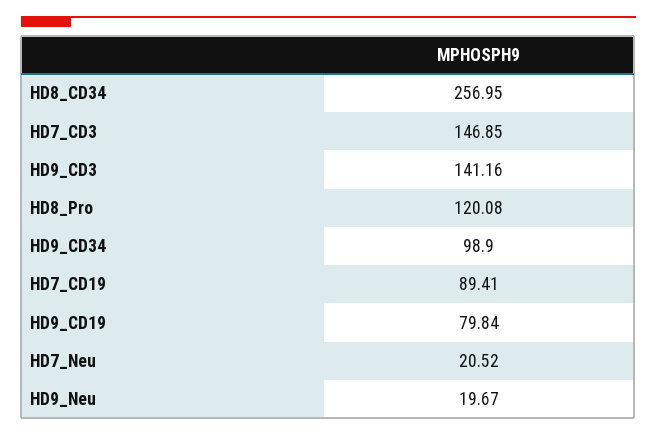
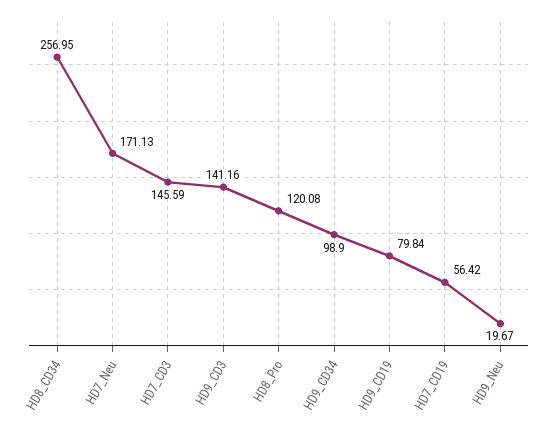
  {
    "HD8_CD34": 256.95,
-   "HD7_CD3": 146.85,
+   "HD7_CD3": 145.59,
    "HD9_CD3": 141.16,
    "HD8_Pro": 120.08,
    "HD9_CD34": 98.9,
-   "HD7_CD19": 89.41,
+   "HD7_CD19": 56.42,
    "HD9_CD19": 79.84,
-   "HD7_Neu": 20.52,
+   "HD7_Neu": 171.13,
    "HD9_Neu": 19.67
  }

